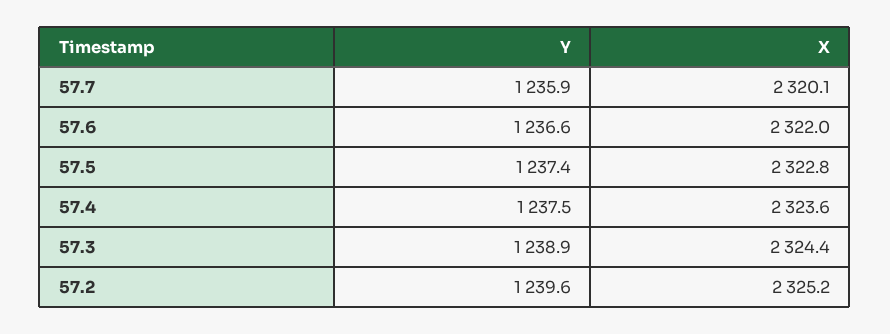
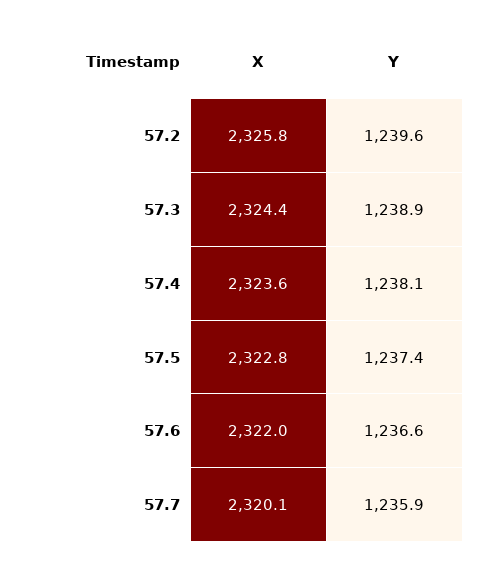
  {
    "Y": {
      "57.7": 1235.9,
      "57.6": 1236.6,
      "57.5": 1237.4,
-     "57.4": 1237.5,
+     "57.4": 1238.1,
      "57.3": 1238.9,
      "57.2": 1239.6
    },
    "X": {
      "57.7": 2320.1,
      "57.6": 2322,
      "57.5": 2322.8,
      "57.4": 2323.6,
      "57.3": 2324.4,
-     "57.2": 2325.2
+     "57.2": 2325.8
    }
  }

